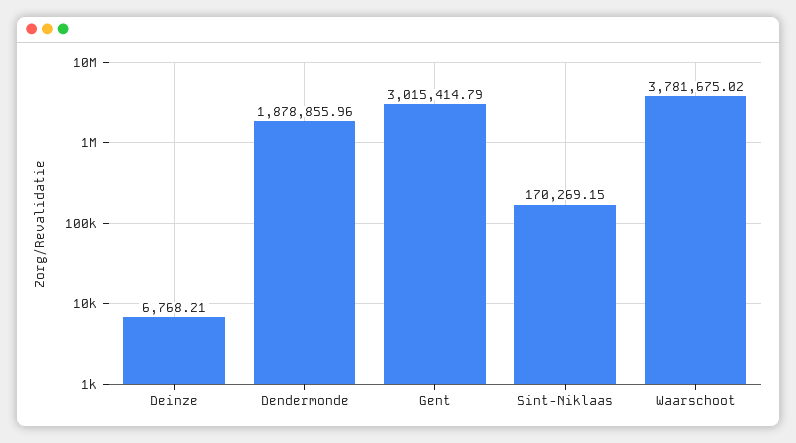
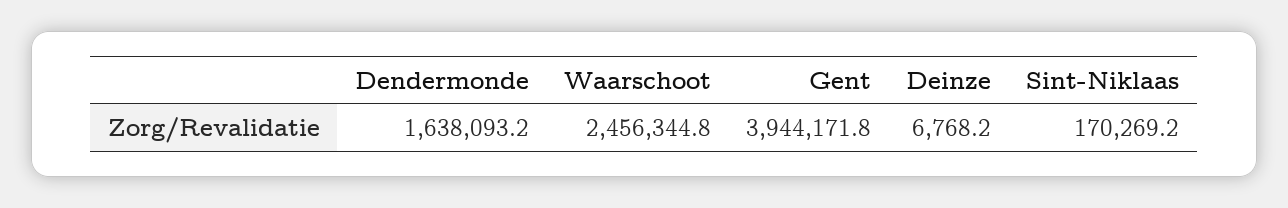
  {
    "Deinze": 6768.21,
-   "Dendermonde": 1878855.96,
+   "Dendermonde": 1638093.2,
-   "Gent": 3015414.79,
+   "Gent": 3944171.8,
    "Sint-Niklaas": 170269.15,
-   "Waarschoot": 3781675.02
+   "Waarschoot": 2456344.8
  }

